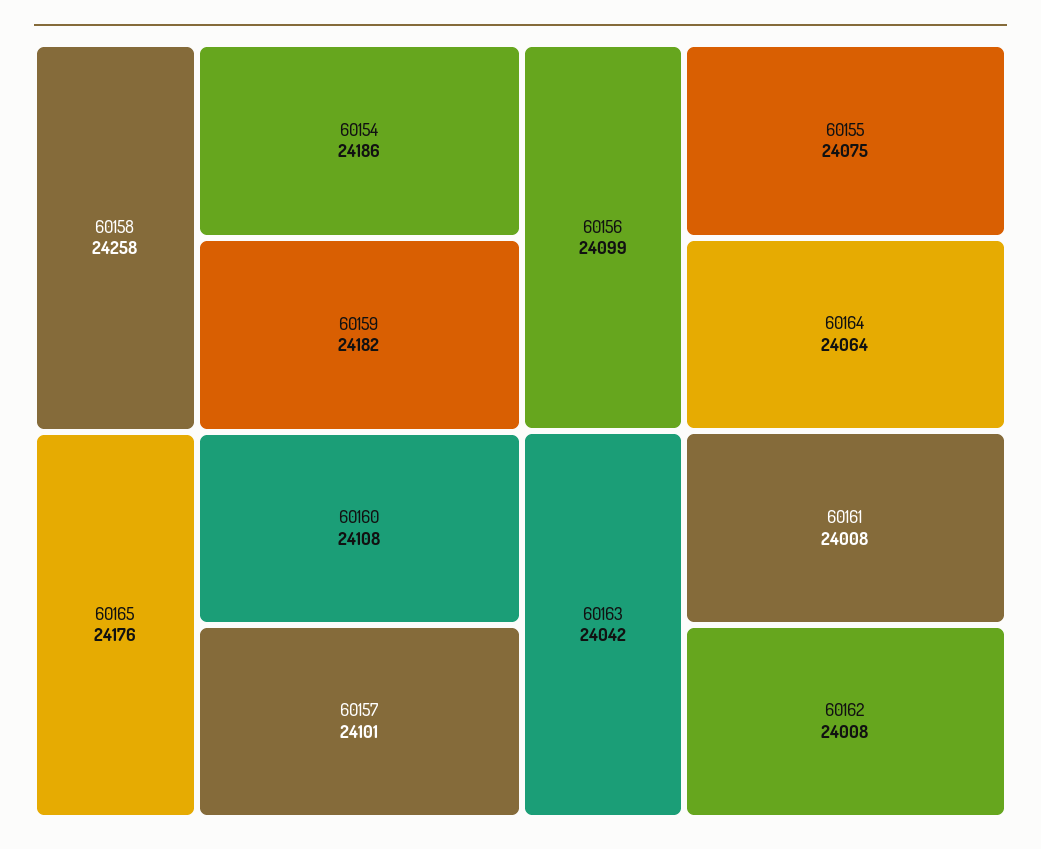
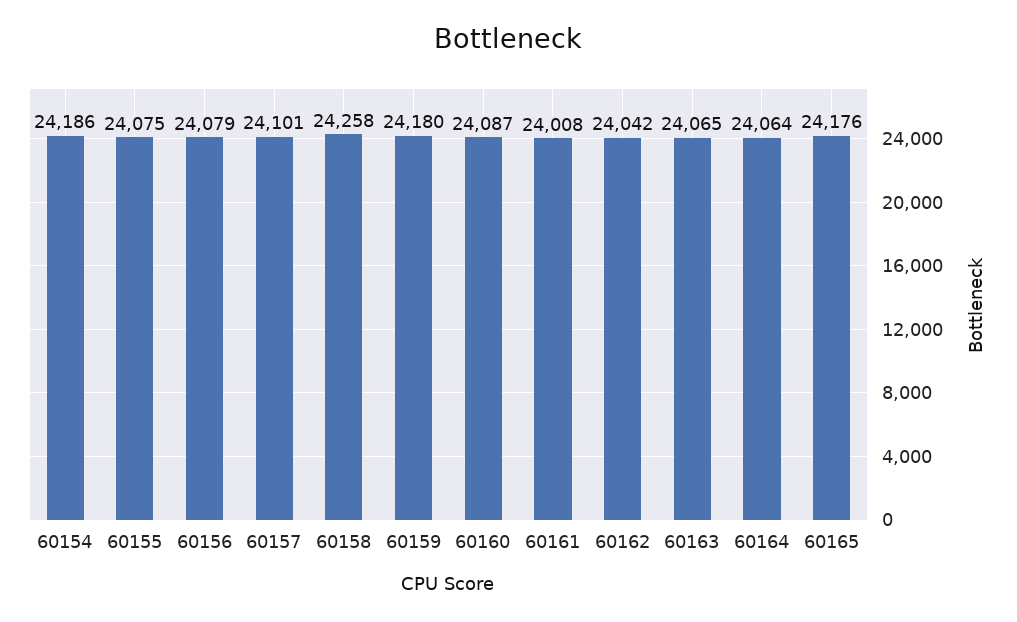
  {
    "60158": 24258,
    "60154": 24186,
-   "60159": 24182,
+   "60159": 24180,
    "60165": 24176,
-   "60160": 24108,
+   "60160": 24087,
    "60157": 24101,
-   "60156": 24099,
+   "60156": 24079,
    "60155": 24075,
    "60164": 24064,
-   "60163": 24042,
+   "60163": 24065,
    "60161": 24008,
-   "60162": 24008
+   "60162": 24042
  }

